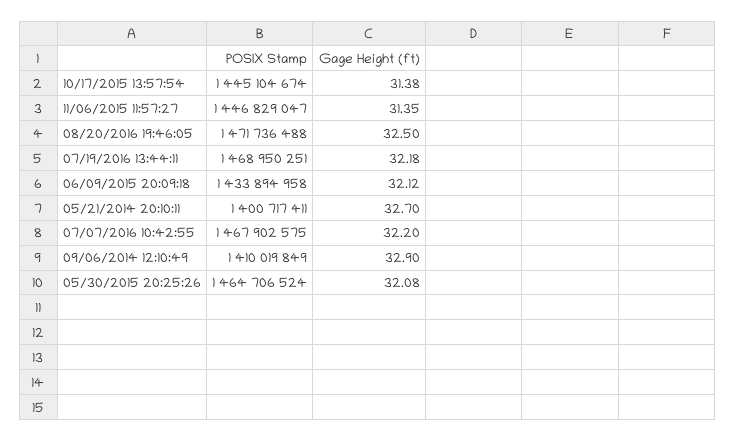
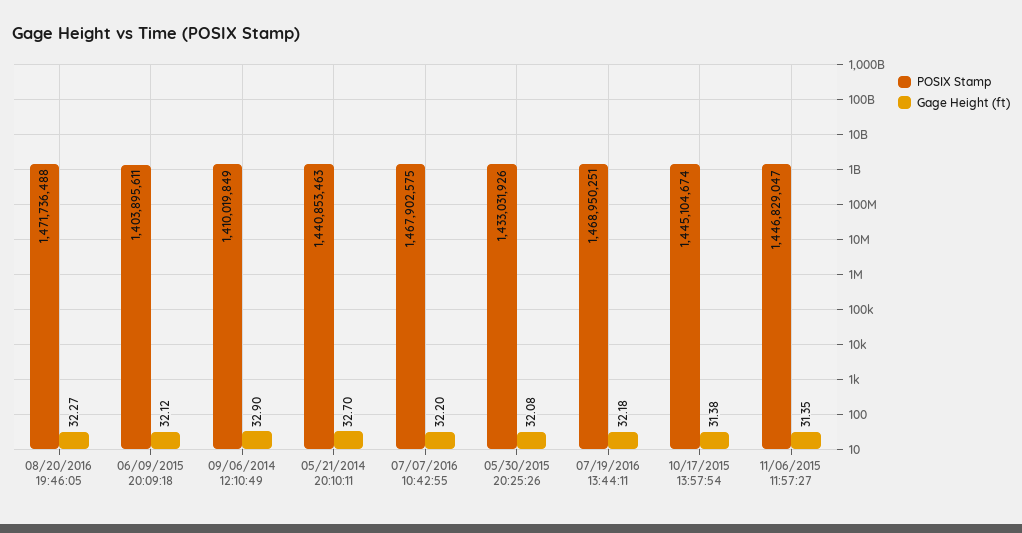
  {
    "POSIX Stamp": {
      "10/17/2015 13:57:54": 1445104674,
      "11/06/2015 11:57:27": 1446829047,
      "08/20/2016 19:46:05": 1471736488,
      "07/19/2016 13:44:11": 1468950251,
-     "06/09/2015 20:09:18": 1433894958,
+     "06/09/2015 20:09:18": 1403895611,
-     "05/21/2014 20:10:11": 1400717411,
+     "05/21/2014 20:10:11": 1440853463,
      "07/07/2016 10:42:55": 1467902575,
      "09/06/2014 12:10:49": 1410019849,
-     "05/30/2015 20:25:26": 1464706524
+     "05/30/2015 20:25:26": 1433031926
    },
    "Gage Height (ft)": {
      "10/17/2015 13:57:54": 31.38,
      "11/06/2015 11:57:27": 31.35,
-     "08/20/2016 19:46:05": 32.5,
+     "08/20/2016 19:46:05": 32.27,
      "07/19/2016 13:44:11": 32.18,
      "06/09/2015 20:09:18": 32.12,
      "05/21/2014 20:10:11": 32.7,
      "07/07/2016 10:42:55": 32.2,
      "09/06/2014 12:10:49": 32.9,
      "05/30/2015 20:25:26": 32.08
    }
  }

